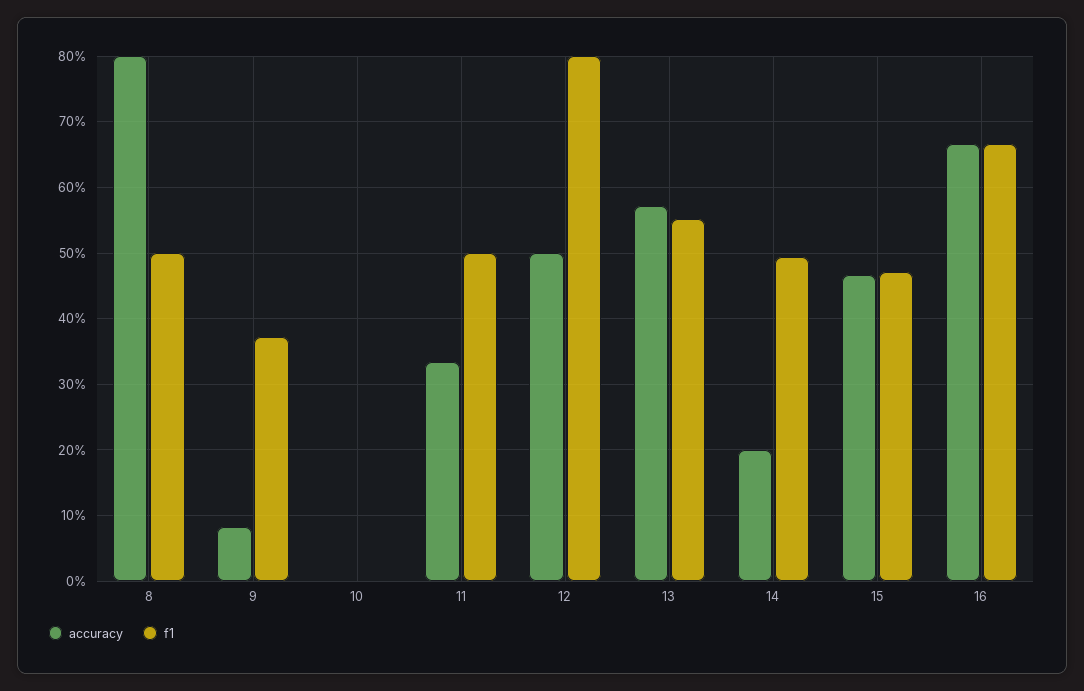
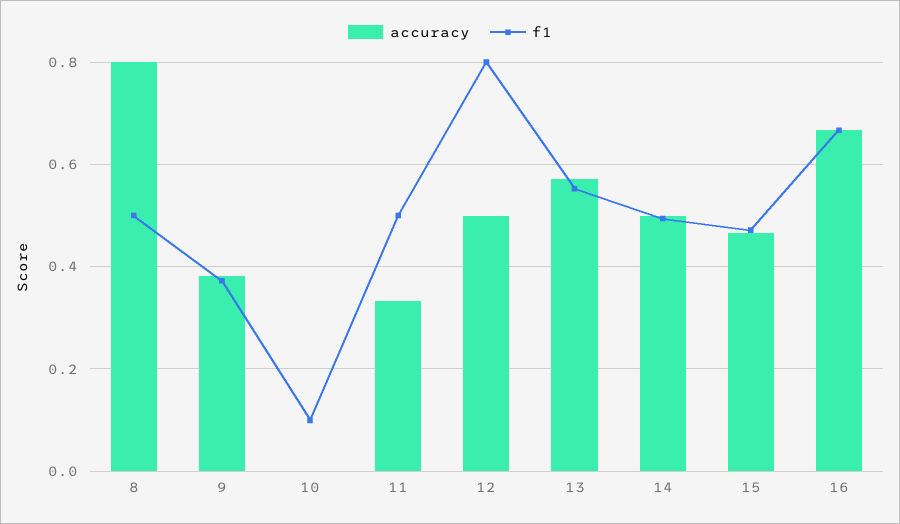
  {
    "accuracy": {
      "8": 0.8,
-     "9": 0.08,
+     "9": 0.38,
      "10": 0,
      "11": 0.33,
      "12": 0.5,
      "13": 0.57,
-     "14": 0.2,
+     "14": 0.5,
      "15": 0.47,
      "16": 0.67
    },
    "f1": {
      "8": 0.5,
      "9": 0.37,
-     "10": 0,
+     "10": 0.1,
      "11": 0.5,
      "12": 0.8,
      "13": 0.55,
      "14": 0.49,
      "15": 0.47,
      "16": 0.67
    }
  }

